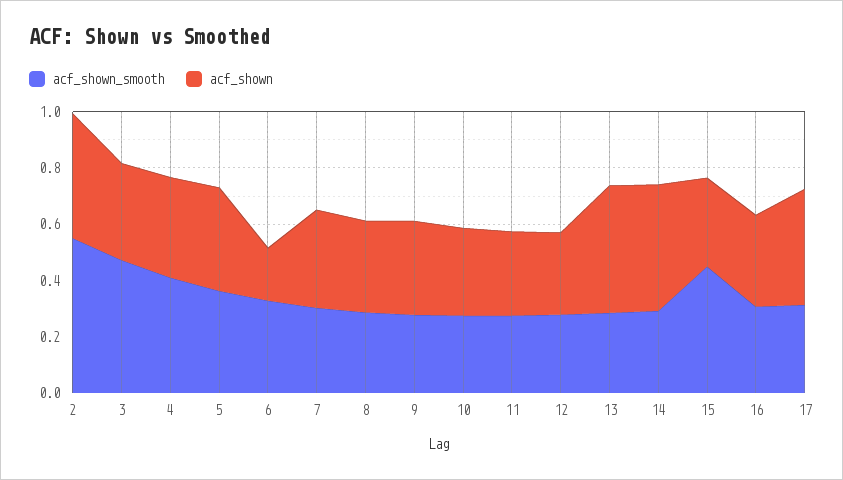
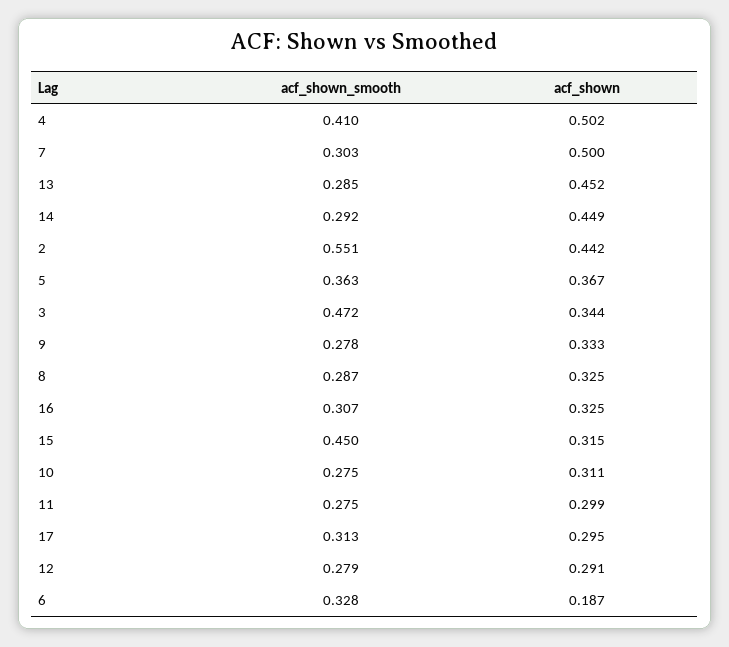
  {
    "acf_shown_smooth": {
      "2": 0.551,
      "3": 0.472,
      "4": 0.41,
      "5": 0.363,
      "6": 0.328,
      "7": 0.303,
      "8": 0.287,
      "9": 0.278,
      "10": 0.275,
      "11": 0.275,
      "12": 0.279,
      "13": 0.285,
      "14": 0.292,
      "15": 0.45,
      "16": 0.307,
      "17": 0.313
    },
    "acf_shown": {
      "2": 0.442,
      "3": 0.344,
-     "4": 0.35,
+     "4": 0.502,
      "5": 0.367,
      "6": 0.187,
-     "7": 0.35,
+     "7": 0.5,
      "8": 0.325,
      "9": 0.333,
      "10": 0.311,
      "11": 0.299,
      "12": 0.291,
      "13": 0.452,
      "14": 0.449,
      "15": 0.315,
      "16": 0.325,
-     "17": 0.4
+     "17": 0.295
    }
  }

